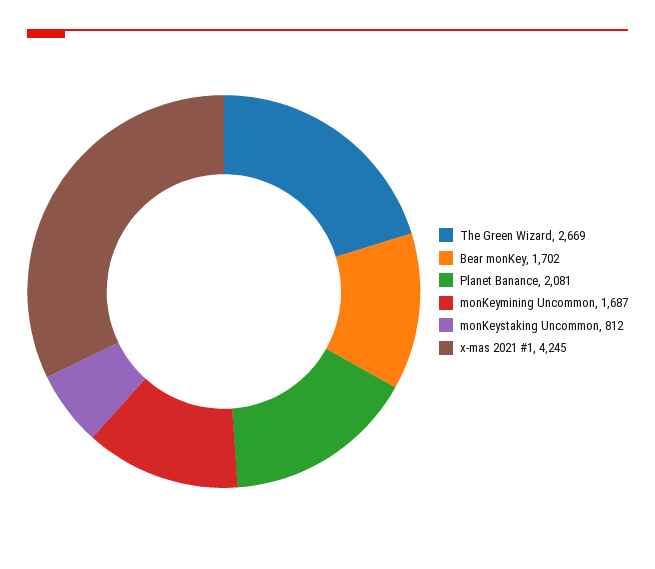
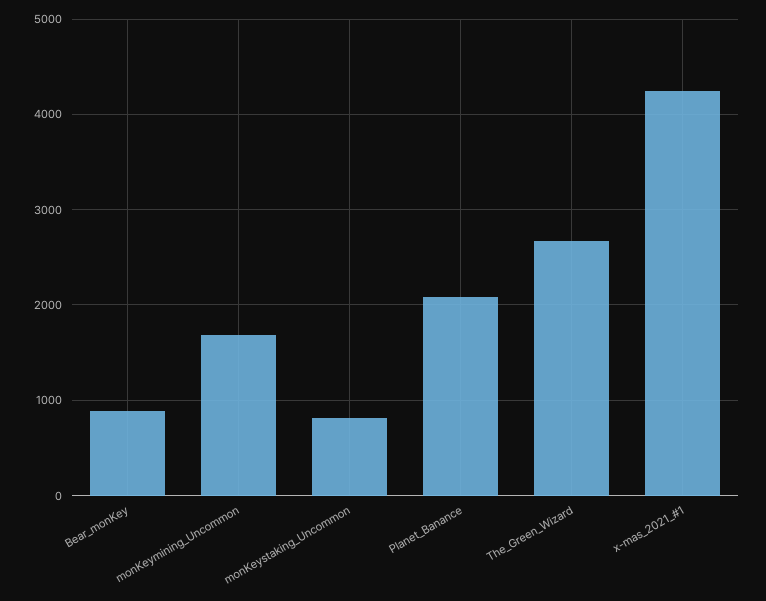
  {
    "The Green Wizard": 2669,
-   "Bear monKey": 1702,
+   "Bear monKey": 900,
    "Planet Banance": 2081,
    "monKeymining Uncommon": 1687,
    "monKeystaking Uncommon": 812,
    "x-mas 2021 #1": 4245
  }

